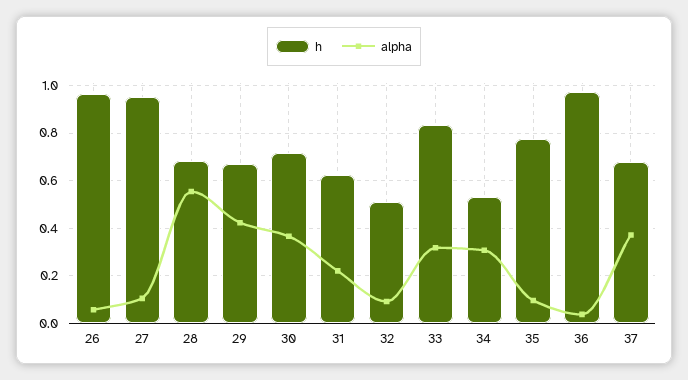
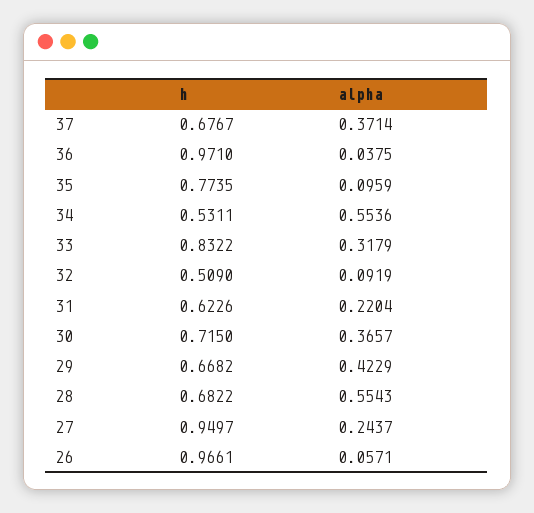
  {
    "h": {
      "26": 0.9661,
      "27": 0.9497,
      "28": 0.6822,
      "29": 0.6682,
      "30": 0.715,
      "31": 0.6226,
      "32": 0.509,
      "33": 0.8322,
      "34": 0.5311,
      "35": 0.7735,
      "36": 0.971,
      "37": 0.6767
    },
    "alpha": {
      "26": 0.0571,
-     "27": 0.1,
+     "27": 0.2437,
      "28": 0.5543,
      "29": 0.4229,
      "30": 0.3657,
      "31": 0.2204,
      "32": 0.0919,
      "33": 0.3179,
-     "34": 0.3,
+     "34": 0.5536,
      "35": 0.0959,
      "36": 0.0375,
      "37": 0.3714
    }
  }

